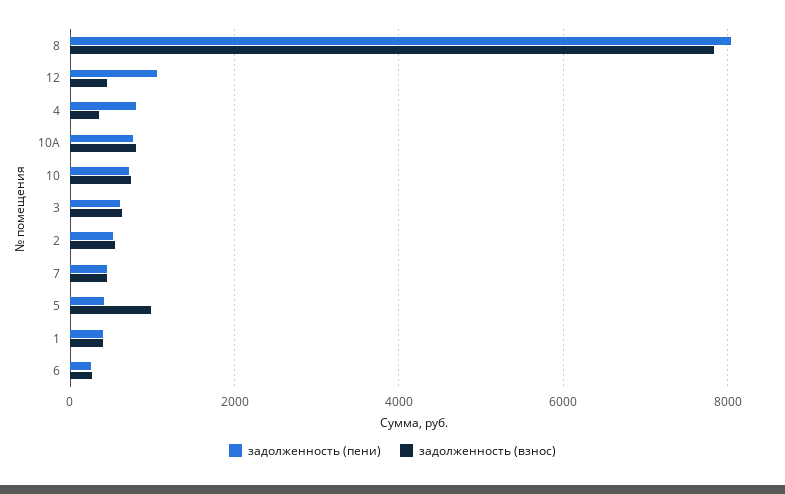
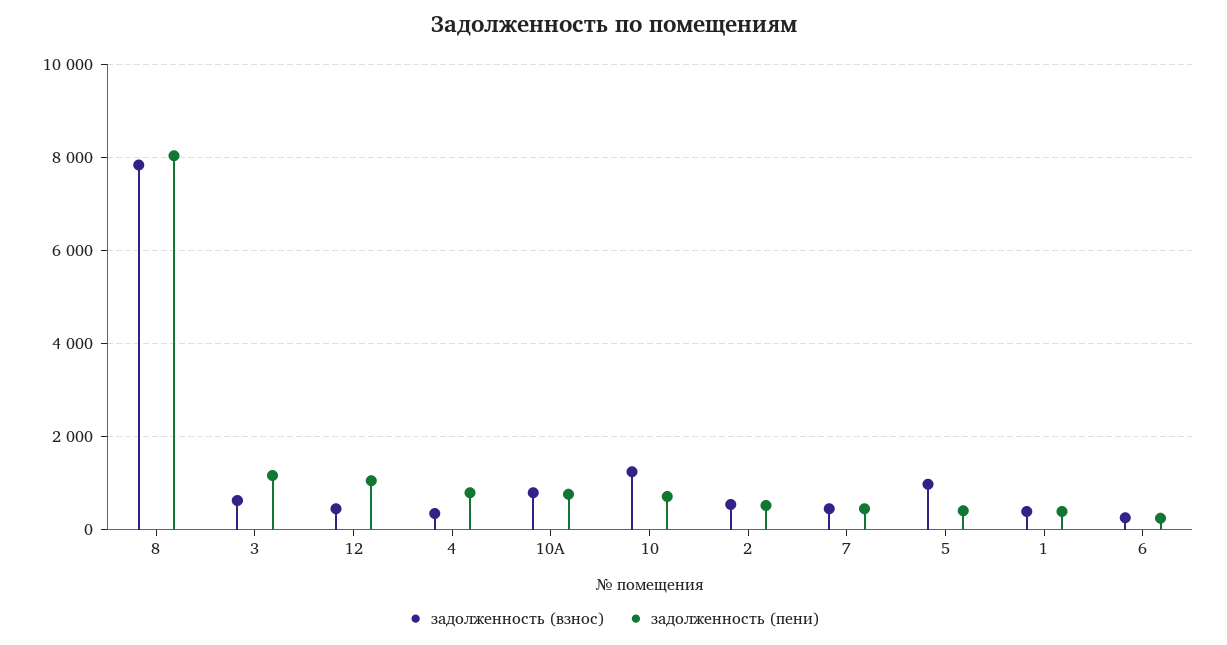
  {
    "задолженность (пени)": {
      "8": 8000,
      "12": 1000,
      "4": 800,
      "10А": 800,
      "10": 800,
-     "3": 600,
+     "3": 1200,
      "2": 600,
      "7": 400,
      "5": 400,
      "1": 400,
      "6": 200
    },
    "задолженность (взнос)": {
      "8": 7800,
      "12": 400,
      "4": 400,
      "10А": 800,
-     "10": 800,
+     "10": 1200,
      "3": 600,
      "2": 600,
      "7": 400,
      "5": 1000,
      "1": 400,
      "6": 200
    }
  }

